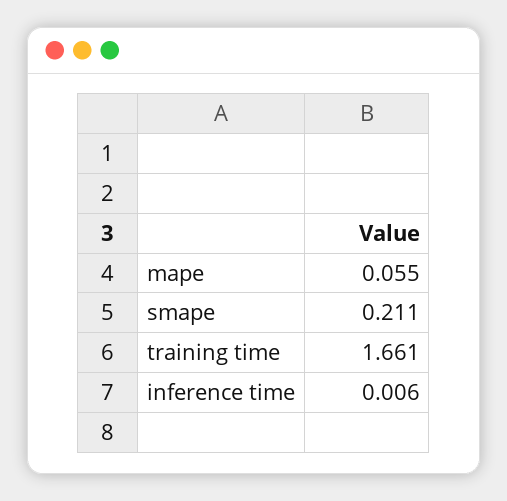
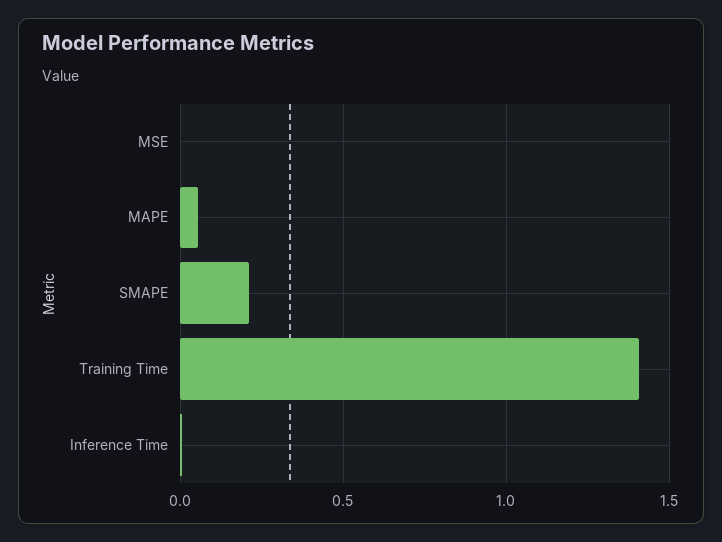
  {
    "mape": 0.055,
    "smape": 0.211,
-   "training time": 1.661,
+   "training time": 1.4,
-   "inference time": 0.006
+   "inference time": 0.006,
+   "MSE": 0
  }

